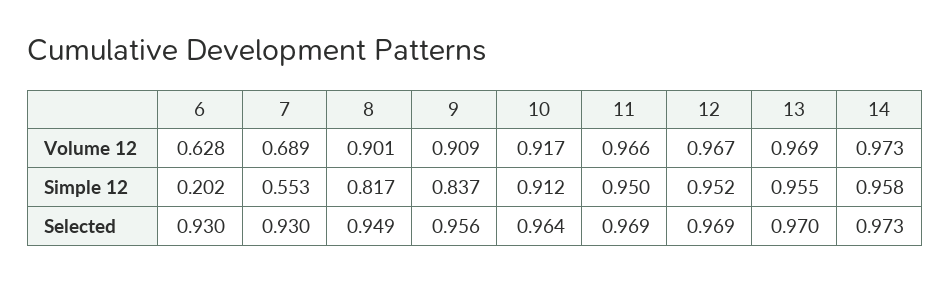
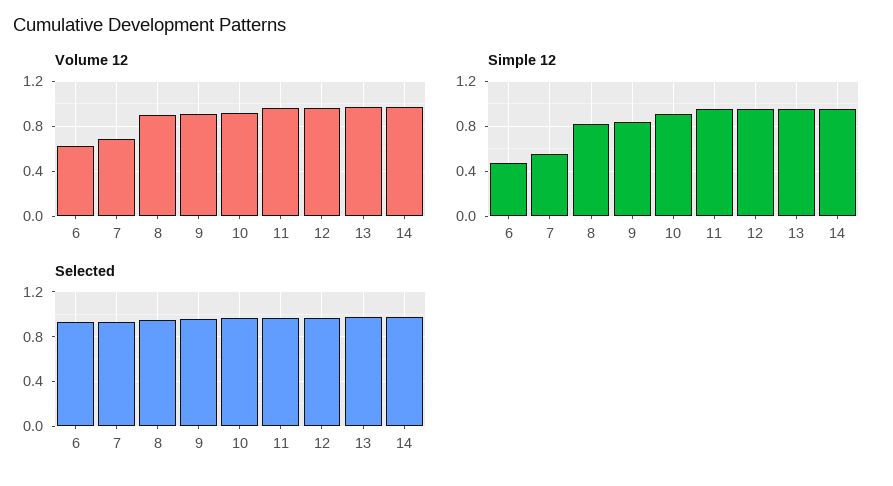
  {
    "Volume 12": {
      "6": 0.628,
      "7": 0.689,
      "8": 0.901,
      "9": 0.909,
      "10": 0.917,
      "11": 0.966,
      "12": 0.967,
      "13": 0.969,
      "14": 0.973
    },
    "Simple 12": {
-     "6": 0.202,
+     "6": 0.5,
      "7": 0.553,
      "8": 0.817,
      "9": 0.837,
      "10": 0.912,
      "11": 0.95,
      "12": 0.952,
      "13": 0.955,
      "14": 0.958
    },
    "Selected": {
      "6": 0.93,
      "7": 0.93,
      "8": 0.949,
      "9": 0.956,
      "10": 0.964,
      "11": 0.969,
      "12": 0.969,
      "13": 0.97,
      "14": 0.973
    }
  }

